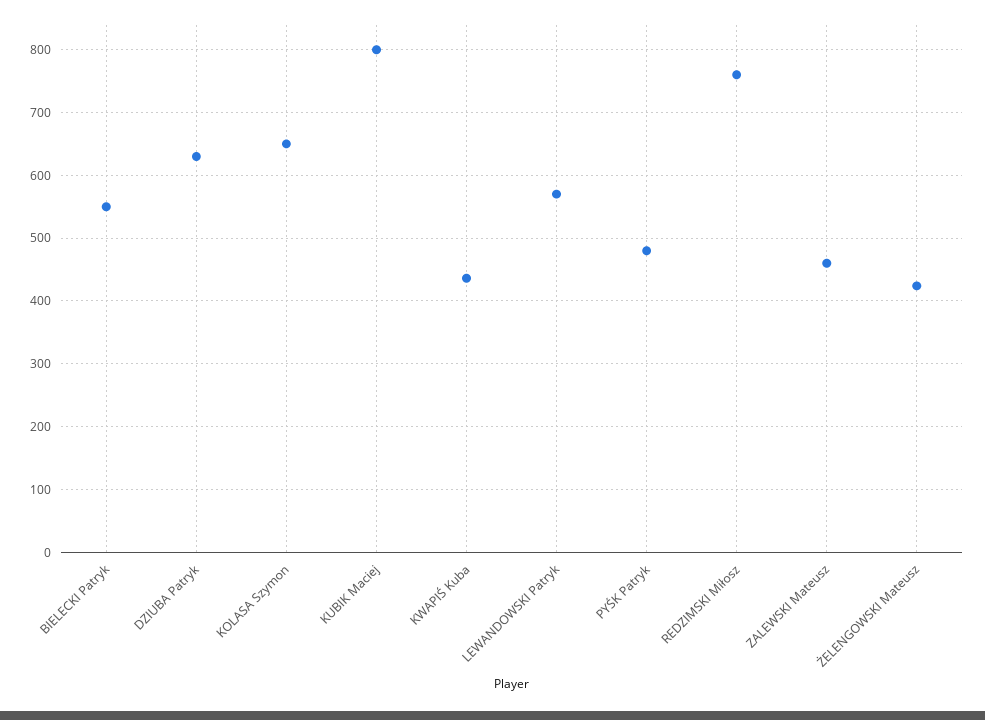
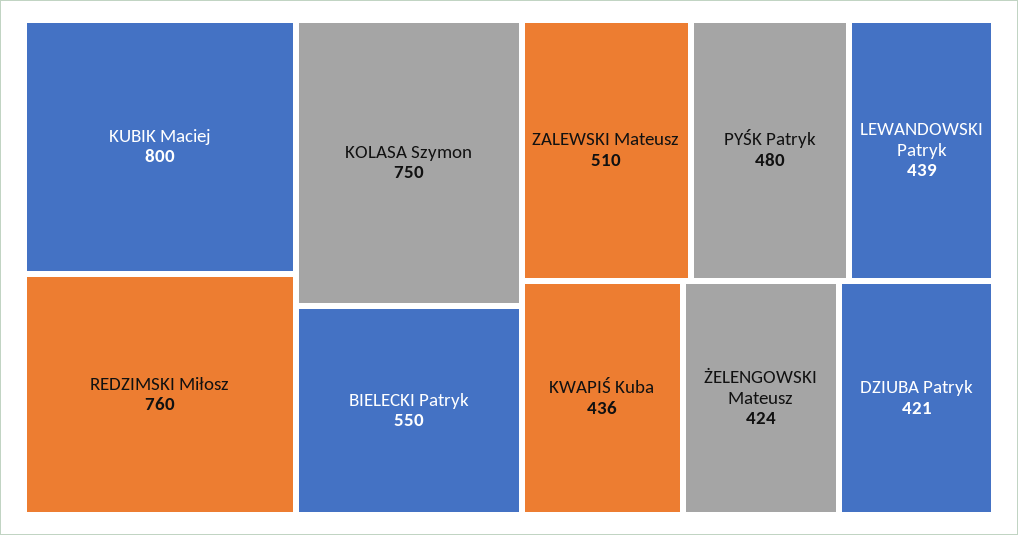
  {
    "BIELECKI Patryk": 550,
-   "DZIUBA Patryk": 630,
+   "DZIUBA Patryk": 421,
-   "KOLASA Szymon": 650,
+   "KOLASA Szymon": 750,
    "KUBIK Maciej": 800,
    "KWAPIŚ Kuba": 436,
-   "LEWANDOWSKI Patryk": 570,
+   "LEWANDOWSKI Patryk": 439,
    "PYŚK Patryk": 480,
    "REDZIMSKI Miłosz": 760,
-   "ZALEWSKI Mateusz": 460,
+   "ZALEWSKI Mateusz": 510,
    "ŻELENGOWSKI Mateusz": 424
  }

